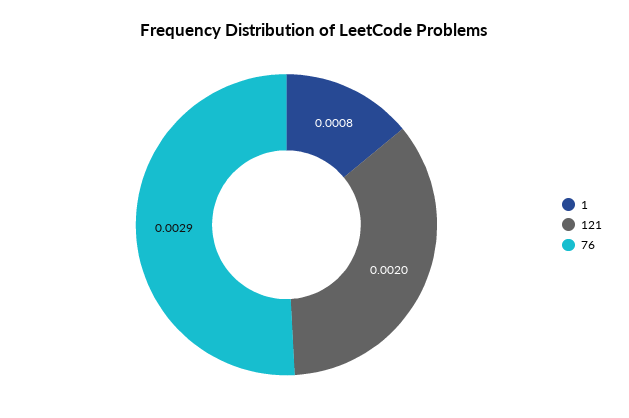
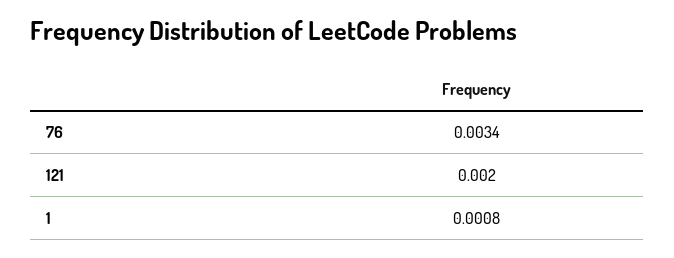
  {
    "1": 0.0008,
    "121": 0.002,
-   "76": 0.0029
+   "76": 0.0034
  }

